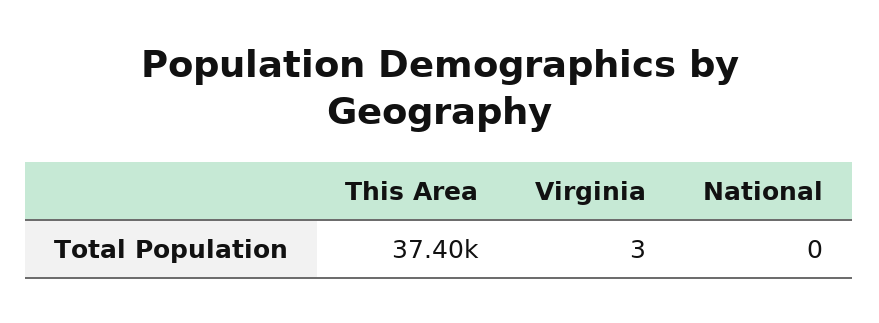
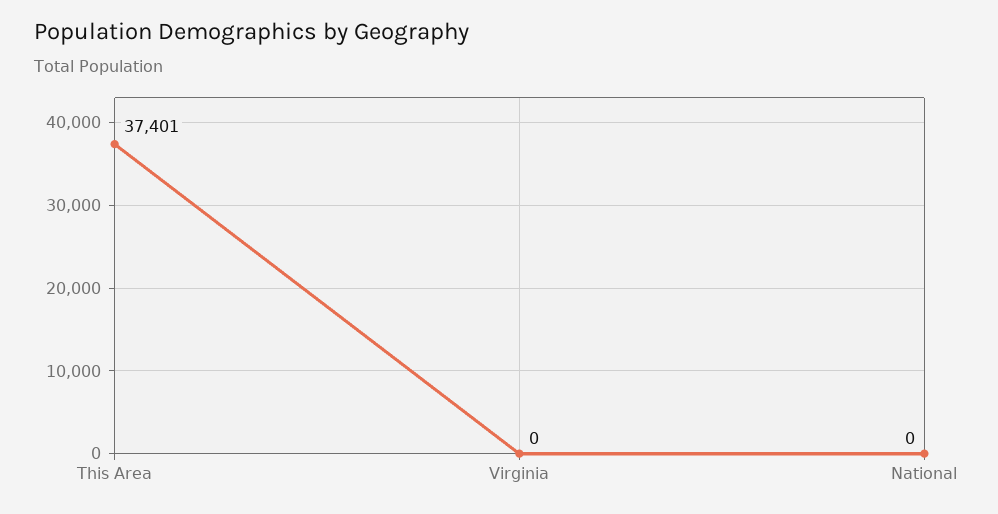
  {
    "This Area": 37401,
-   "Virginia": 3,
+   "Virginia": 0,
    "National": 0
  }

